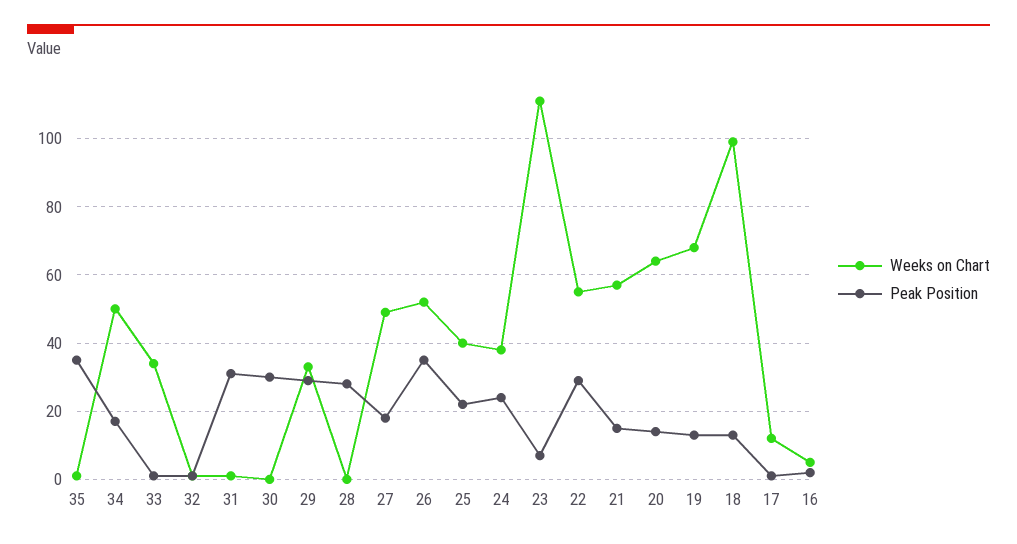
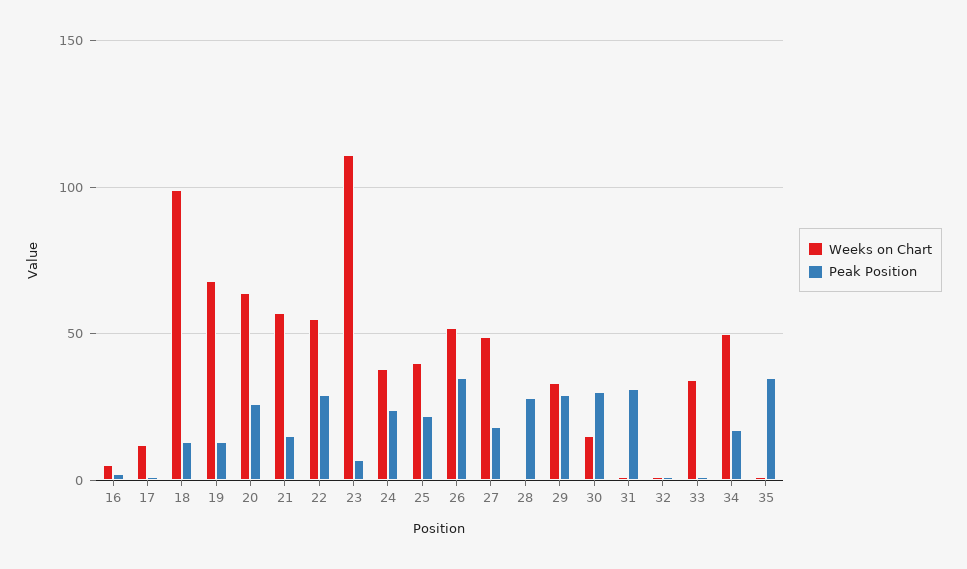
  {
    "Weeks on Chart": {
      "35": 0,
      "34": 50,
      "33": 35,
      "32": 0,
      "31": 0,
-     "30": 0,
+     "30": 15,
      "29": 35,
      "28": 0,
      "27": 50,
      "26": 50,
      "25": 40,
      "24": 40,
      "23": 110,
      "22": 55,
      "21": 55,
      "20": 65,
      "19": 70,
      "18": 100,
      "17": 10,
      "16": 5
    },
    "Peak Position": {
      "35": 35,
      "34": 15,
      "33": 0,
      "32": 0,
      "31": 30,
      "30": 30,
      "29": 30,
      "28": 30,
      "27": 20,
      "26": 35,
      "25": 20,
      "24": 25,
      "23": 5,
      "22": 30,
      "21": 15,
-     "20": 15,
+     "20": 25,
      "19": 15,
      "18": 15,
      "17": 0,
      "16": 0
    }
  }

